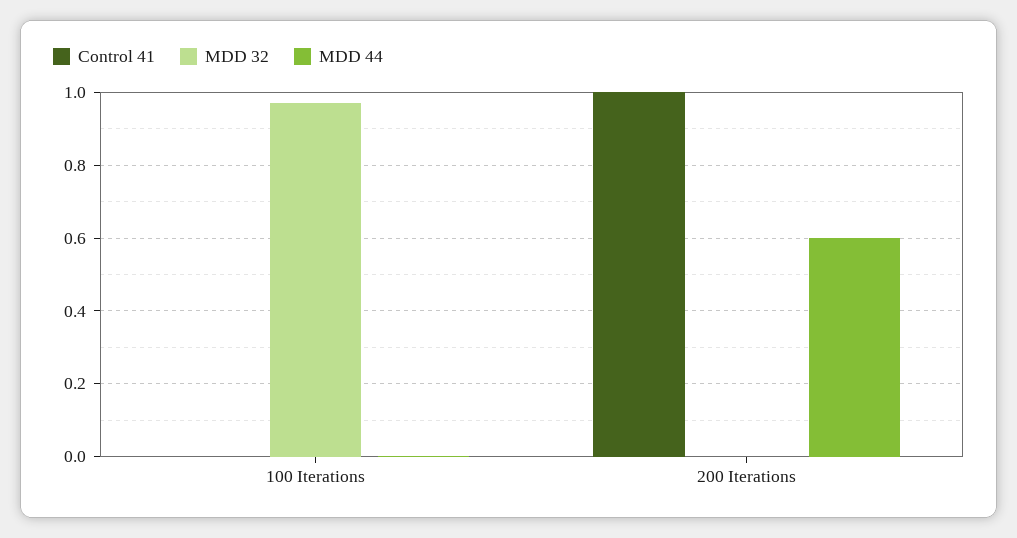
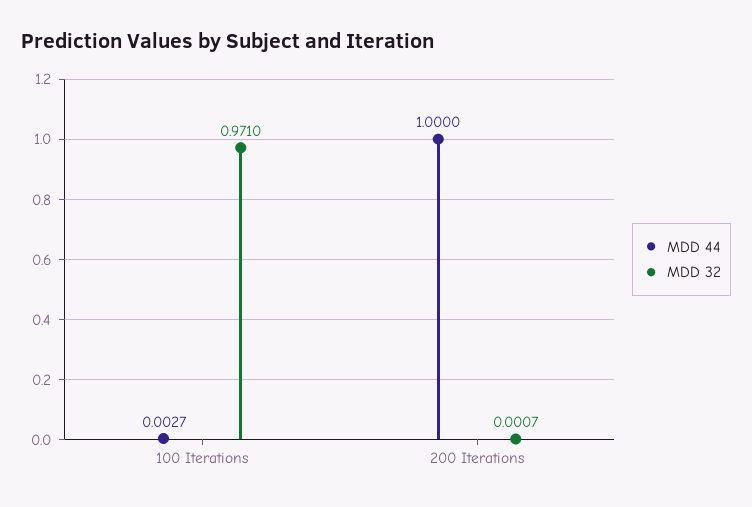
  {
-   "Control 41": {
-     "100 Iterations": 0,
-     "200 Iterations": 1
-   },
    "MDD 32": {
      "100 Iterations": 0.971,
      "200 Iterations": 0.0007
    },
    "MDD 44": {
      "100 Iterations": 0.0027,
-     "200 Iterations": 0.6
+     "200 Iterations": 1
    }
  }

